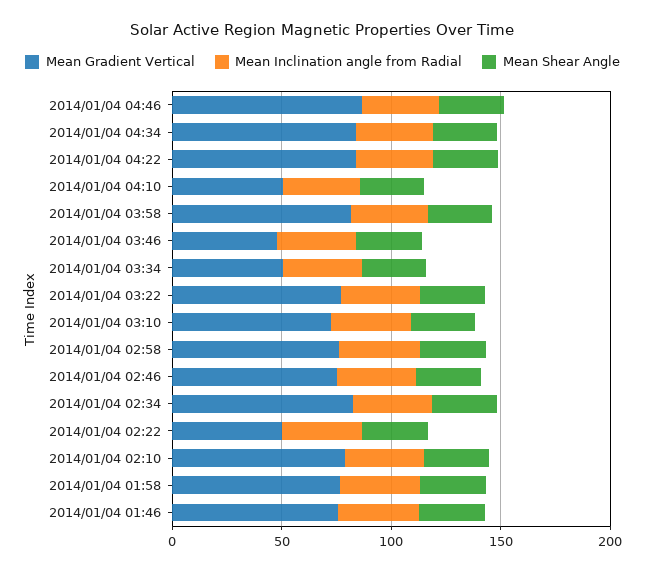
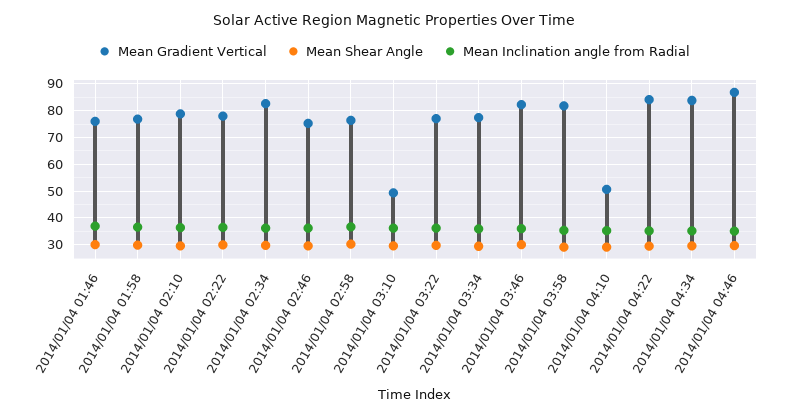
  {
    "Mean Gradient Vertical": {
      "2014/01/04 04:46": 87.5,
      "2014/01/04 04:34": 85,
      "2014/01/04 04:22": 85,
      "2014/01/04 04:10": 50,
      "2014/01/04 03:58": 82.5,
-     "2014/01/04 03:46": 50,
+     "2014/01/04 03:46": 82.5,
-     "2014/01/04 03:34": 50,
+     "2014/01/04 03:34": 77.5,
      "2014/01/04 03:22": 77.5,
-     "2014/01/04 03:10": 70,
+     "2014/01/04 03:10": 50,
      "2014/01/04 02:58": 77.5,
      "2014/01/04 02:46": 75,
      "2014/01/04 02:34": 82.5,
-     "2014/01/04 02:22": 50,
+     "2014/01/04 02:22": 77.5,
      "2014/01/04 02:10": 80,
      "2014/01/04 01:58": 77.5,
      "2014/01/04 01:46": 75
    },
    "Mean Inclination angle from Radial": {
      "2014/01/04 04:46": 35,
      "2014/01/04 04:34": 35,
      "2014/01/04 04:22": 35,
      "2014/01/04 04:10": 35,
      "2014/01/04 03:58": 35,
      "2014/01/04 03:46": 35,
      "2014/01/04 03:34": 35,
      "2014/01/04 03:22": 35,
      "2014/01/04 03:10": 35,
      "2014/01/04 02:58": 37.5,
      "2014/01/04 02:46": 35,
      "2014/01/04 02:34": 35,
      "2014/01/04 02:22": 37.5,
      "2014/01/04 02:10": 37.5,
      "2014/01/04 01:58": 37.5,
      "2014/01/04 01:46": 37.5
    },
    "Mean Shear Angle": {
      "2014/01/04 04:46": 30,
      "2014/01/04 04:34": 30,
      "2014/01/04 04:22": 30,
      "2014/01/04 04:10": 30,
      "2014/01/04 03:58": 30,
      "2014/01/04 03:46": 30,
      "2014/01/04 03:34": 30,
      "2014/01/04 03:22": 30,
      "2014/01/04 03:10": 30,
      "2014/01/04 02:58": 30,
      "2014/01/04 02:46": 30,
      "2014/01/04 02:34": 30,
      "2014/01/04 02:22": 30,
      "2014/01/04 02:10": 30,
      "2014/01/04 01:58": 30,
      "2014/01/04 01:46": 30
    }
  }

